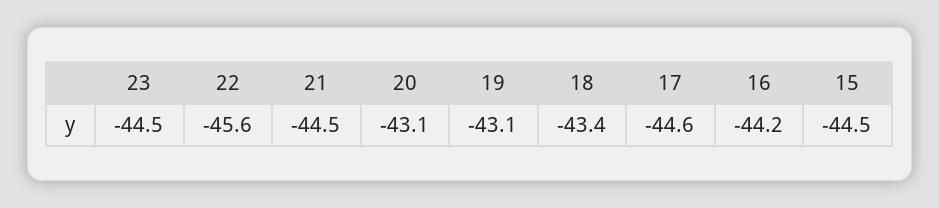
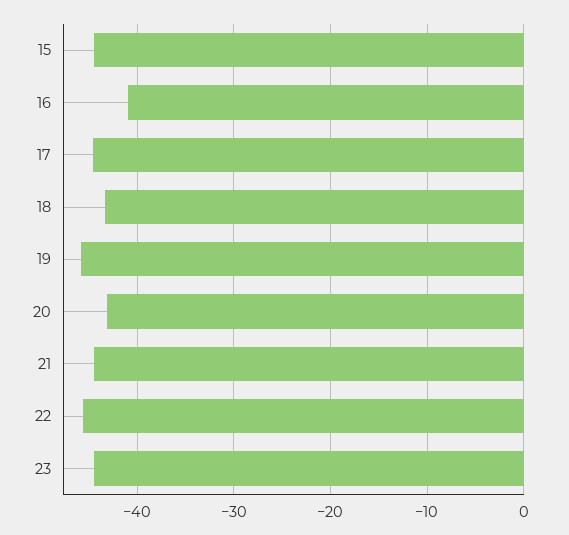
  {
    "23": -44.5,
    "22": -45.6,
    "21": -44.5,
    "20": -43.1,
-   "19": -43.1,
+   "19": -46,
    "18": -43.4,
    "17": -44.6,
-   "16": -44.2,
+   "16": -41,
    "15": -44.5
  }

